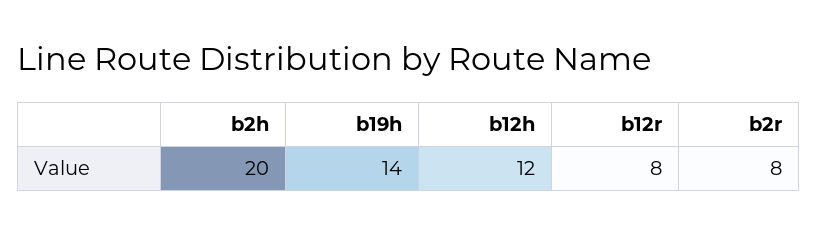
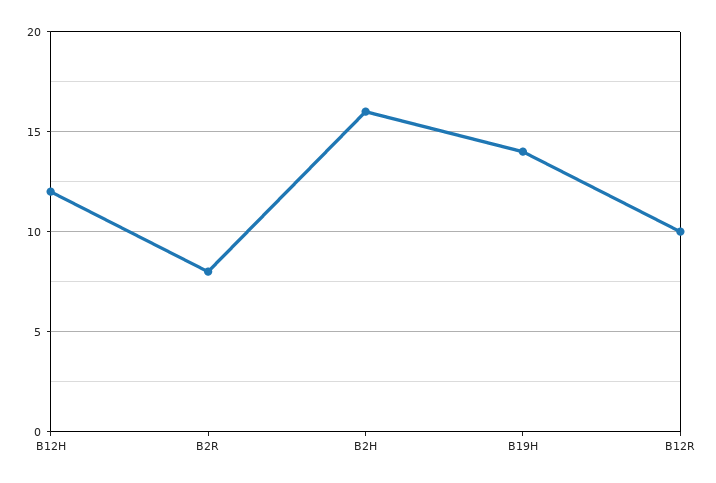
  {
-   "b2h": 20,
+   "b2h": 16,
    "b19h": 14,
    "b12h": 12,
-   "b12r": 8,
+   "b12r": 10,
    "b2r": 8
  }

